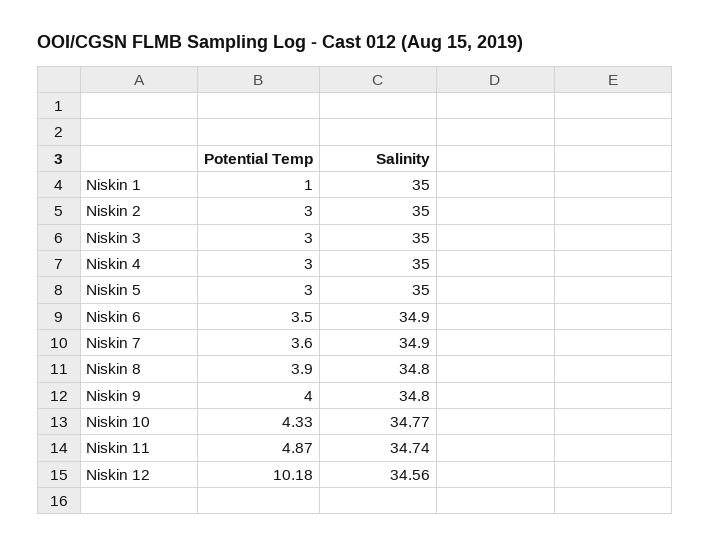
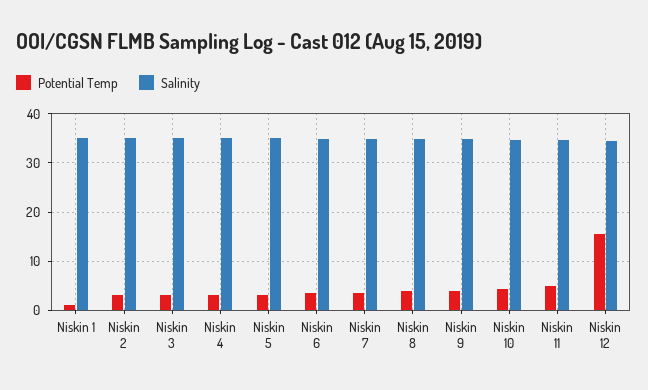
  {
    "Potential Temp": {
      "Niskin 1": 1,
      "Niskin 2": 3,
      "Niskin 3": 3,
      "Niskin 4": 3,
      "Niskin 5": 3,
      "Niskin 6": 3.5,
      "Niskin 7": 3.6,
      "Niskin 8": 3.9,
      "Niskin 9": 4,
      "Niskin 10": 4.33,
      "Niskin 11": 4.87,
-     "Niskin 12": 10.18
+     "Niskin 12": 16
    },
    "Salinity": {
      "Niskin 1": 35,
      "Niskin 2": 35,
      "Niskin 3": 35,
      "Niskin 4": 35,
      "Niskin 5": 35,
      "Niskin 6": 34.9,
      "Niskin 7": 34.9,
      "Niskin 8": 34.8,
      "Niskin 9": 34.8,
      "Niskin 10": 34.77,
      "Niskin 11": 34.74,
      "Niskin 12": 34.56
    }
  }

